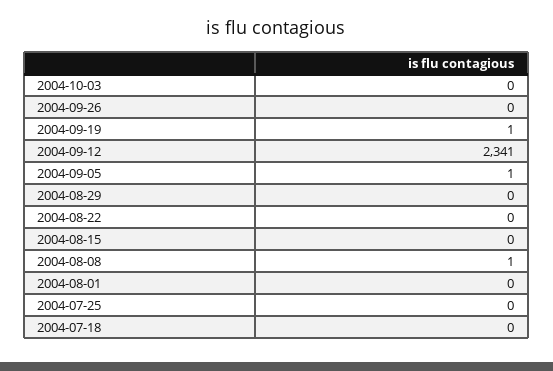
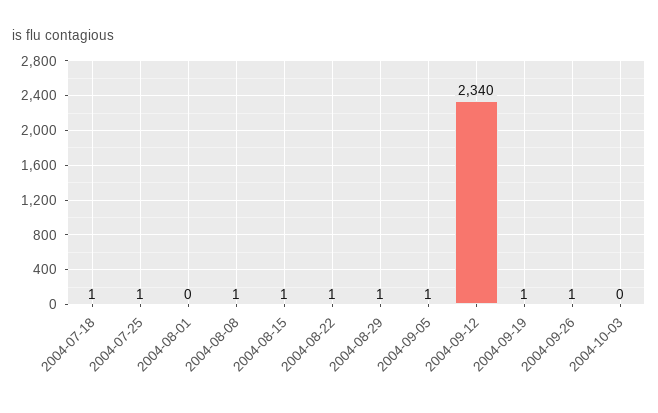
  {
    "2004-10-03": 0,
-   "2004-09-26": 0,
+   "2004-09-26": 1,
    "2004-09-19": 1,
-   "2004-09-12": 2341,
+   "2004-09-12": 2340,
    "2004-09-05": 1,
-   "2004-08-29": 0,
+   "2004-08-29": 1,
-   "2004-08-22": 0,
+   "2004-08-22": 1,
-   "2004-08-15": 0,
+   "2004-08-15": 1,
    "2004-08-08": 1,
    "2004-08-01": 0,
-   "2004-07-25": 0,
+   "2004-07-25": 1,
-   "2004-07-18": 0
+   "2004-07-18": 1
  }

